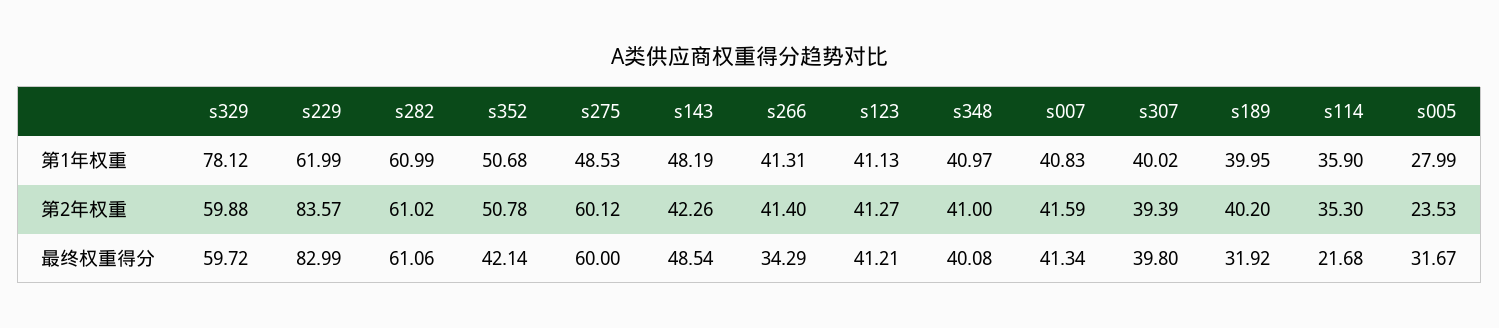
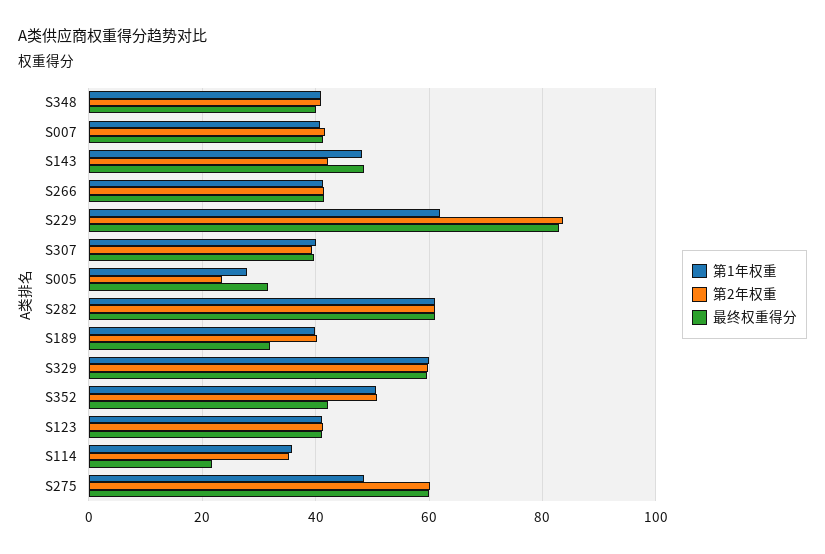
  {
    "第1年权重": {
-     "s329": 78.12,
+     "s329": 60,
      "s229": 61.99,
      "s282": 60.99,
      "s352": 50.68,
      "s275": 48.53,
      "s143": 48.19,
      "s266": 41.31,
      "s123": 41.13,
      "s348": 40.97,
      "s007": 40.83,
      "s307": 40.02,
      "s189": 39.95,
      "s114": 35.9,
      "s005": 27.99
    },
    "第2年权重": {
      "s329": 59.88,
      "s229": 83.57,
      "s282": 61.02,
      "s352": 50.78,
      "s275": 60.12,
      "s143": 42.26,
      "s266": 41.4,
      "s123": 41.27,
      "s348": 41,
      "s007": 41.59,
      "s307": 39.39,
      "s189": 40.2,
      "s114": 35.3,
      "s005": 23.53
    },
    "最终权重得分": {
      "s329": 59.72,
      "s229": 82.99,
      "s282": 61.06,
      "s352": 42.14,
      "s275": 60,
      "s143": 48.54,
-     "s266": 34.29,
+     "s266": 42,
      "s123": 41.21,
      "s348": 40.08,
      "s007": 41.34,
      "s307": 39.8,
      "s189": 31.92,
      "s114": 21.68,
      "s005": 31.67
    }
  }

